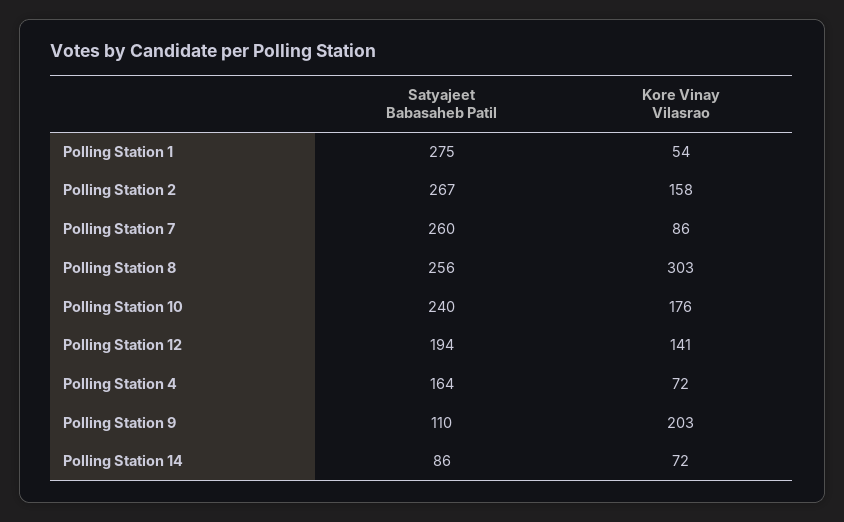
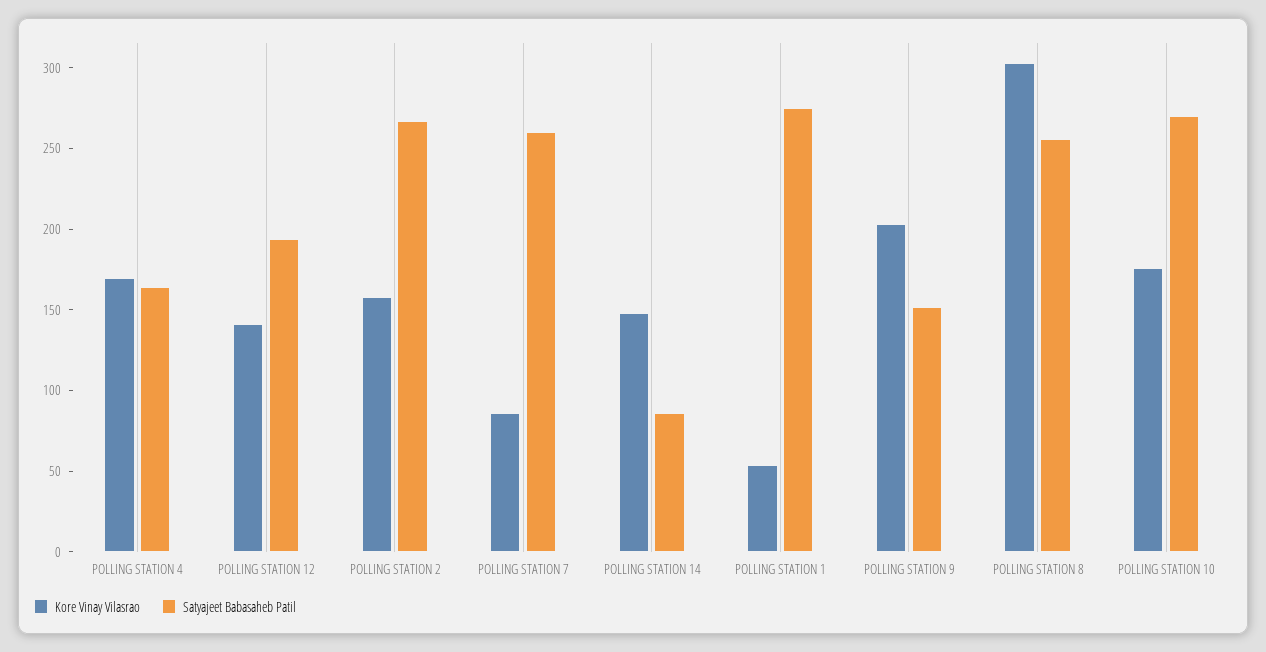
  {
    "Satyajeet Babasaheb Patil": {
      "Polling Station 1": 275,
      "Polling Station 2": 267,
      "Polling Station 7": 260,
      "Polling Station 8": 256,
-     "Polling Station 10": 240,
+     "Polling Station 10": 270,
      "Polling Station 12": 194,
      "Polling Station 4": 164,
-     "Polling Station 9": 110,
+     "Polling Station 9": 150,
      "Polling Station 14": 86
    },
    "Kore Vinay Vilasrao": {
      "Polling Station 1": 54,
      "Polling Station 2": 158,
      "Polling Station 7": 86,
      "Polling Station 8": 303,
      "Polling Station 10": 176,
      "Polling Station 12": 141,
-     "Polling Station 4": 72,
+     "Polling Station 4": 170,
      "Polling Station 9": 203,
-     "Polling Station 14": 72
+     "Polling Station 14": 150
    }
  }

